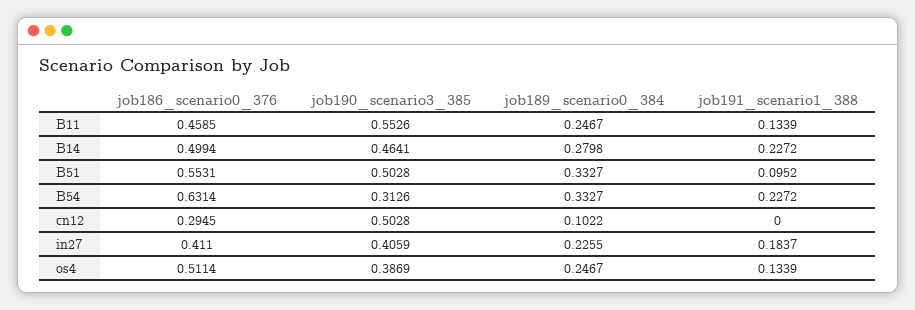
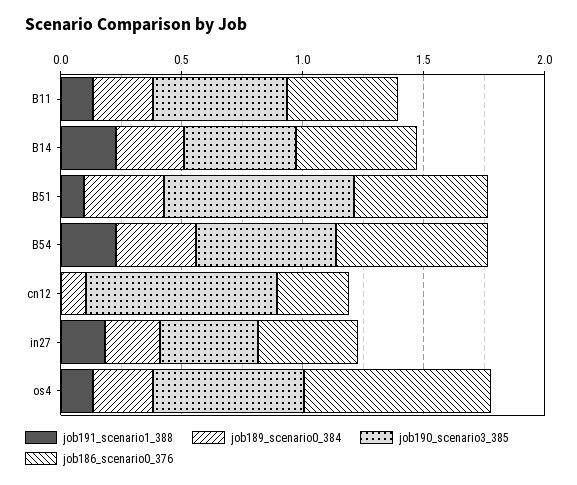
  {
    "job186_scenario0_376": {
      "B11": 0.4585,
      "B14": 0.4994,
      "B51": 0.5531,
      "B54": 0.6314,
      "cn12": 0.2945,
      "in27": 0.411,
-     "os4": 0.5114
+     "os4": 0.8
    },
    "job190_scenario3_385": {
      "B11": 0.5526,
      "B14": 0.4641,
-     "B51": 0.5028,
+     "B51": 0.8,
-     "B54": 0.3126,
+     "B54": 0.6,
-     "cn12": 0.5028,
+     "cn12": 0.8,
      "in27": 0.4059,
-     "os4": 0.3869
+     "os4": 0.6
    },
    "job189_scenario0_384": {
      "B11": 0.2467,
      "B14": 0.2798,
      "B51": 0.3327,
      "B54": 0.3327,
      "cn12": 0.1022,
      "in27": 0.2255,
      "os4": 0.2467
    },
    "job191_scenario1_388": {
      "B11": 0.1339,
      "B14": 0.2272,
      "B51": 0.0952,
      "B54": 0.2272,
      "cn12": 0,
      "in27": 0.1837,
      "os4": 0.1339
    }
  }

